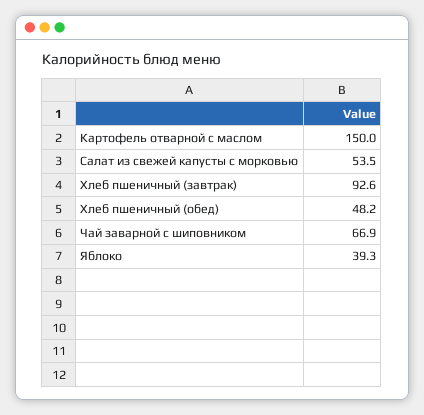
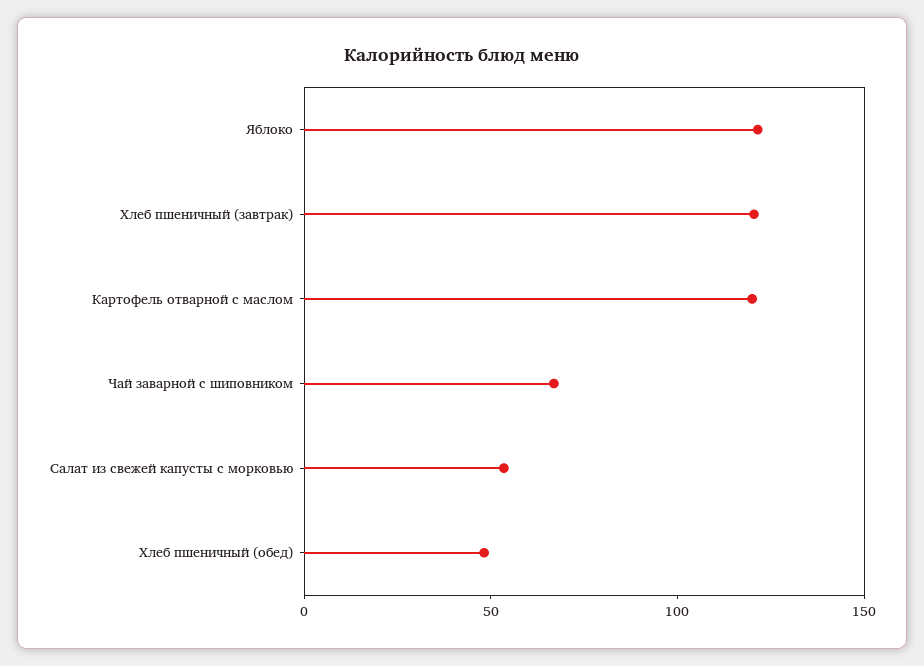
  {
-   "Картофель отварной с маслом": 150,
+   "Картофель отварной с маслом": 120,
    "Салат из свежей капусты с морковью": 53.5,
-   "Хлеб пшеничный (завтрак)": 92.6,
+   "Хлеб пшеничный (завтрак)": 120,
    "Хлеб пшеничный (обед)": 48.2,
    "Чай заварной с шиповником": 66.9,
-   "Яблоко": 39.3
+   "Яблоко": 120
  }

